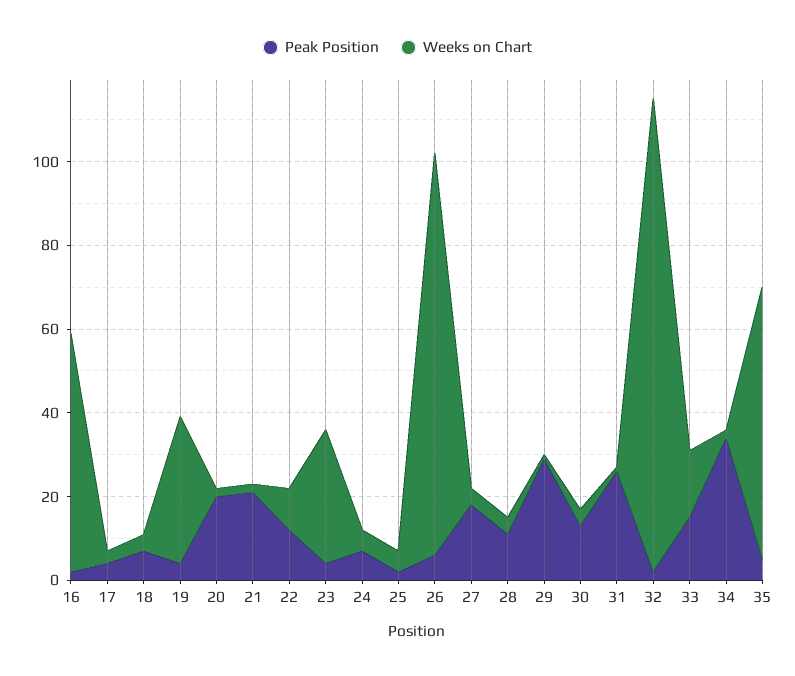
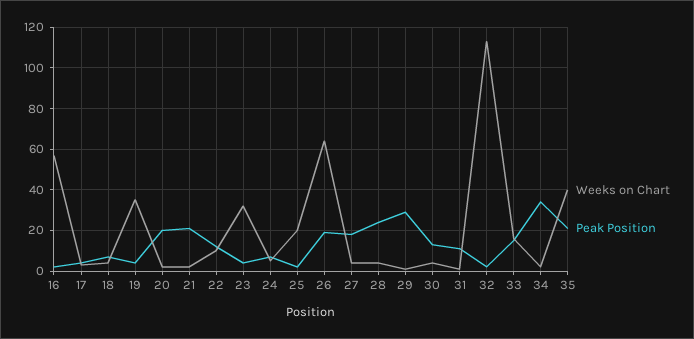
  {
    "Peak Position": {
      "16": 0,
      "17": 5,
      "18": 5,
      "19": 5,
      "20": 20,
      "21": 20,
      "22": 10,
      "23": 5,
      "24": 5,
      "25": 0,
-     "26": 5,
+     "26": 20,
      "27": 20,
-     "28": 10,
+     "28": 25,
      "29": 30,
      "30": 15,
-     "31": 25,
+     "31": 10,
      "32": 0,
      "33": 15,
      "34": 35,
-     "35": 5
+     "35": 20
    },
    "Weeks on Chart": {
      "16": 55,
      "17": 5,
      "18": 5,
      "19": 35,
      "20": 0,
      "21": 0,
      "22": 10,
      "23": 30,
      "24": 5,
-     "25": 5,
+     "25": 20,
-     "26": 95,
+     "26": 65,
      "27": 5,
      "28": 5,
      "29": 0,
      "30": 5,
      "31": 0,
      "32": 115,
      "33": 15,
      "34": 0,
-     "35": 65
+     "35": 40
    }
  }

